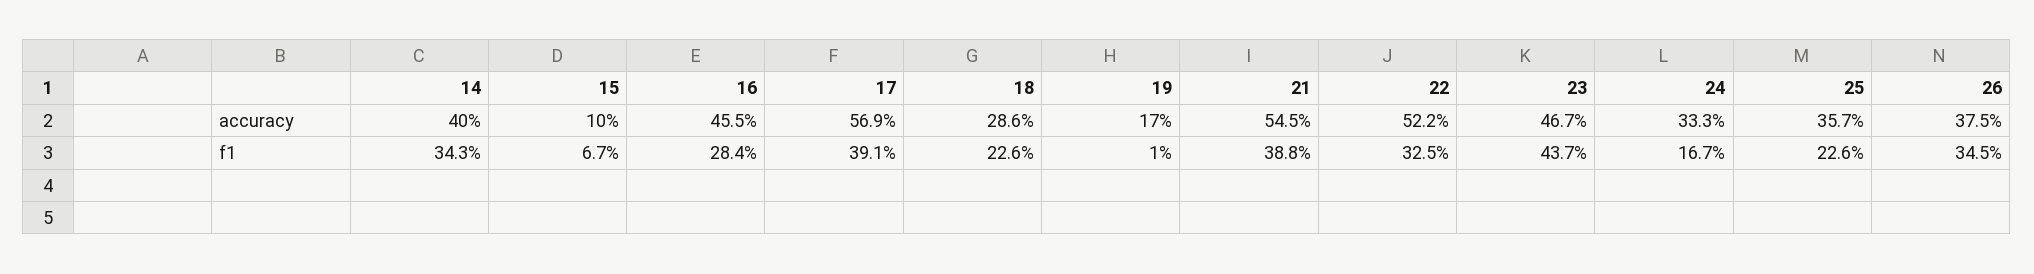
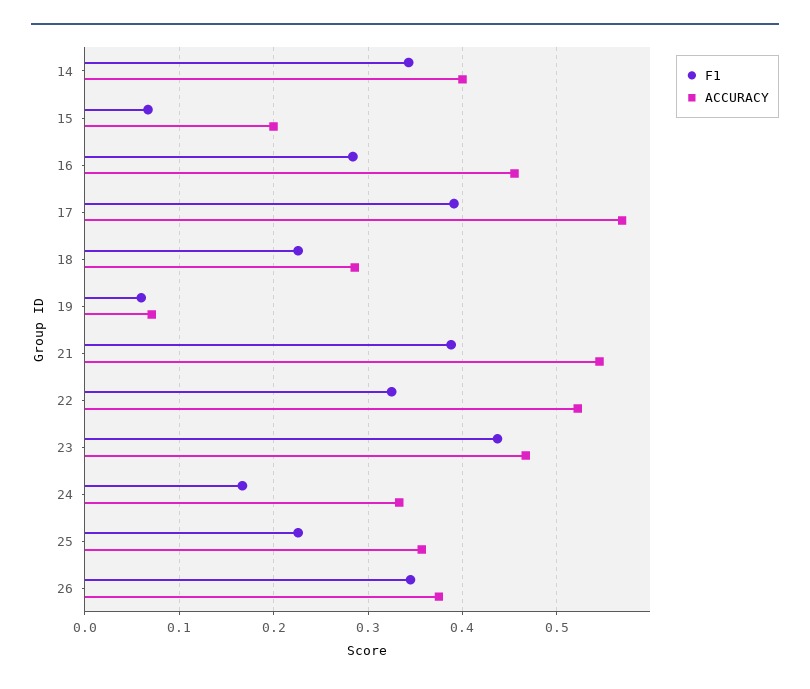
  {
    "accuracy": {
      "14": 0.4,
-     "15": 0.1,
+     "15": 0.2,
      "16": 0.455,
      "17": 0.569,
      "18": 0.286,
-     "19": 0.17,
+     "19": 0.07,
      "21": 0.545,
      "22": 0.522,
      "23": 0.467,
      "24": 0.333,
      "25": 0.357,
      "26": 0.375
    },
    "f1": {
      "14": 0.343,
      "15": 0.067,
      "16": 0.284,
      "17": 0.391,
      "18": 0.226,
-     "19": 0.01,
+     "19": 0.06,
      "21": 0.388,
      "22": 0.325,
      "23": 0.437,
      "24": 0.167,
      "25": 0.226,
      "26": 0.345
    }
  }

